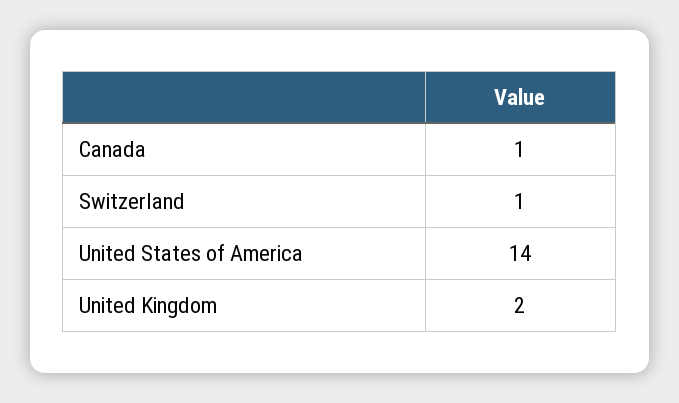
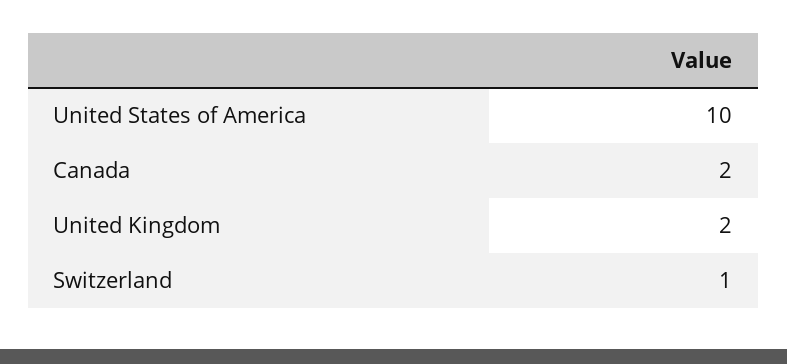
  {
-   "Canada": 1,
+   "Canada": 2,
    "Switzerland": 1,
-   "United States of America": 14,
+   "United States of America": 10,
    "United Kingdom": 2
  }

